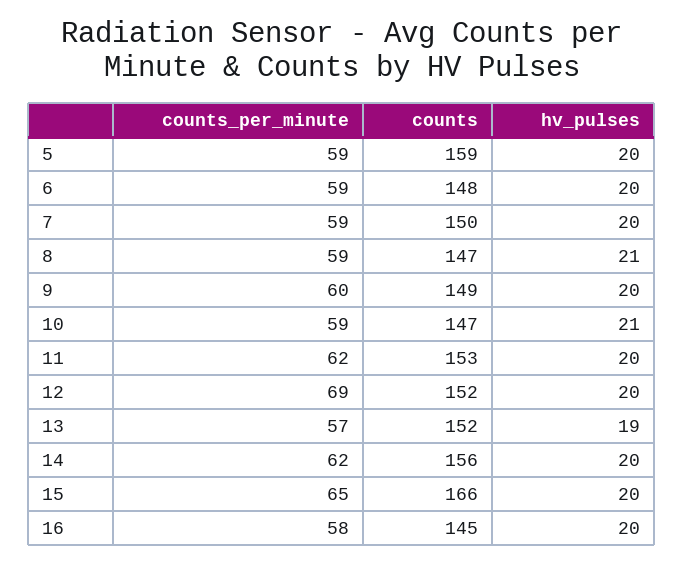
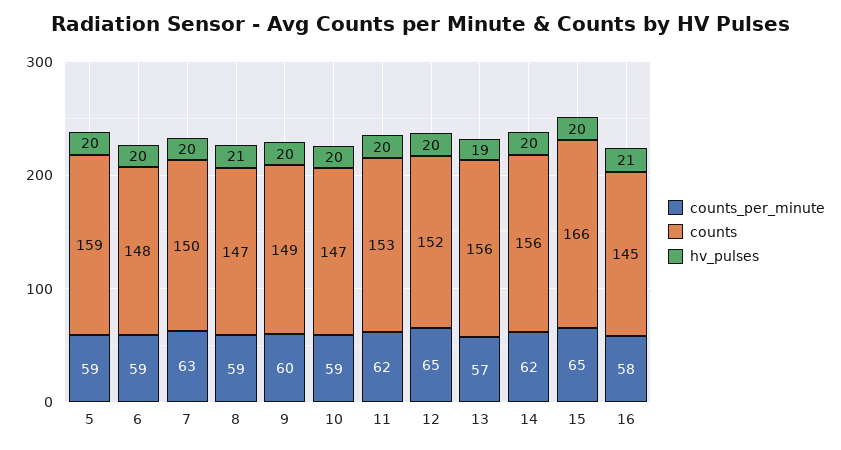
  {
    "counts_per_minute": {
      "5": 59,
      "6": 59,
-     "7": 59,
+     "7": 63,
      "8": 59,
      "9": 60,
      "10": 59,
      "11": 62,
-     "12": 69,
+     "12": 65,
      "13": 57,
      "14": 62,
      "15": 65,
      "16": 58
    },
    "counts": {
      "5": 159,
      "6": 148,
      "7": 150,
      "8": 147,
      "9": 149,
      "10": 147,
      "11": 153,
      "12": 152,
-     "13": 152,
+     "13": 156,
      "14": 156,
      "15": 166,
      "16": 145
    },
    "hv_pulses": {
      "5": 20,
      "6": 20,
      "7": 20,
      "8": 21,
      "9": 20,
-     "10": 21,
+     "10": 20,
      "11": 20,
      "12": 20,
      "13": 19,
      "14": 20,
      "15": 20,
-     "16": 20
+     "16": 21
    }
  }

